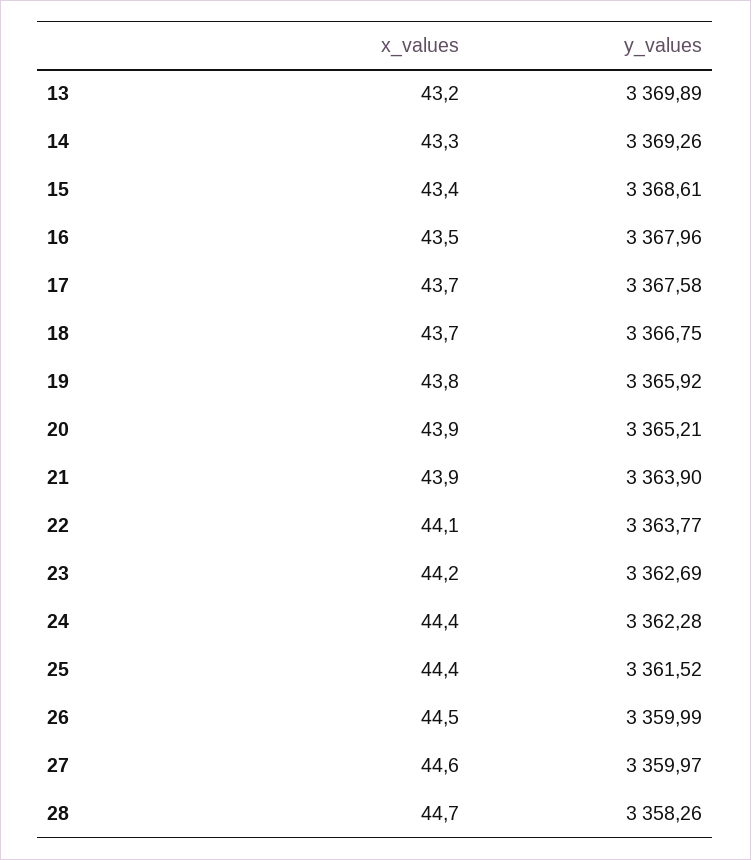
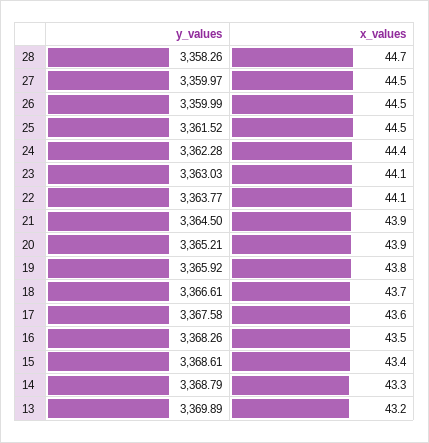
  {
    "x_values": {
      "13": 43.2,
      "14": 43.3,
      "15": 43.4,
      "16": 43.5,
-     "17": 43.7,
+     "17": 43.6,
      "18": 43.7,
      "19": 43.8,
      "20": 43.9,
      "21": 43.9,
      "22": 44.1,
-     "23": 44.2,
+     "23": 44.1,
      "24": 44.4,
-     "25": 44.4,
+     "25": 44.5,
      "26": 44.5,
-     "27": 44.6,
+     "27": 44.5,
      "28": 44.7
    },
    "y_values": {
      "13": 3369.89,
-     "14": 3369.26,
+     "14": 3368.79,
      "15": 3368.61,
-     "16": 3367.96,
+     "16": 3368.26,
      "17": 3367.58,
-     "18": 3366.75,
+     "18": 3366.61,
      "19": 3365.92,
      "20": 3365.21,
-     "21": 3363.9,
+     "21": 3364.5,
      "22": 3363.77,
-     "23": 3362.69,
+     "23": 3363.03,
      "24": 3362.28,
      "25": 3361.52,
      "26": 3359.99,
      "27": 3359.97,
      "28": 3358.26
    }
  }

